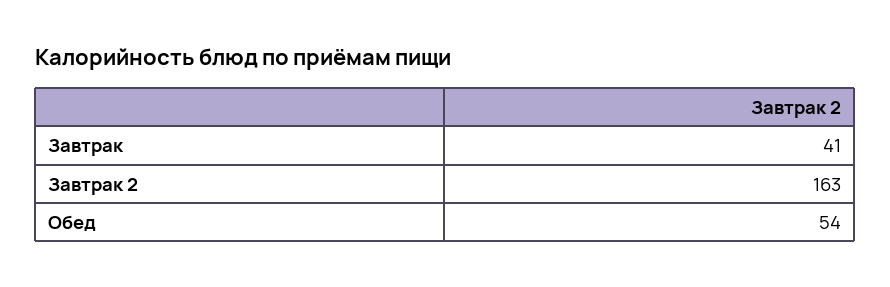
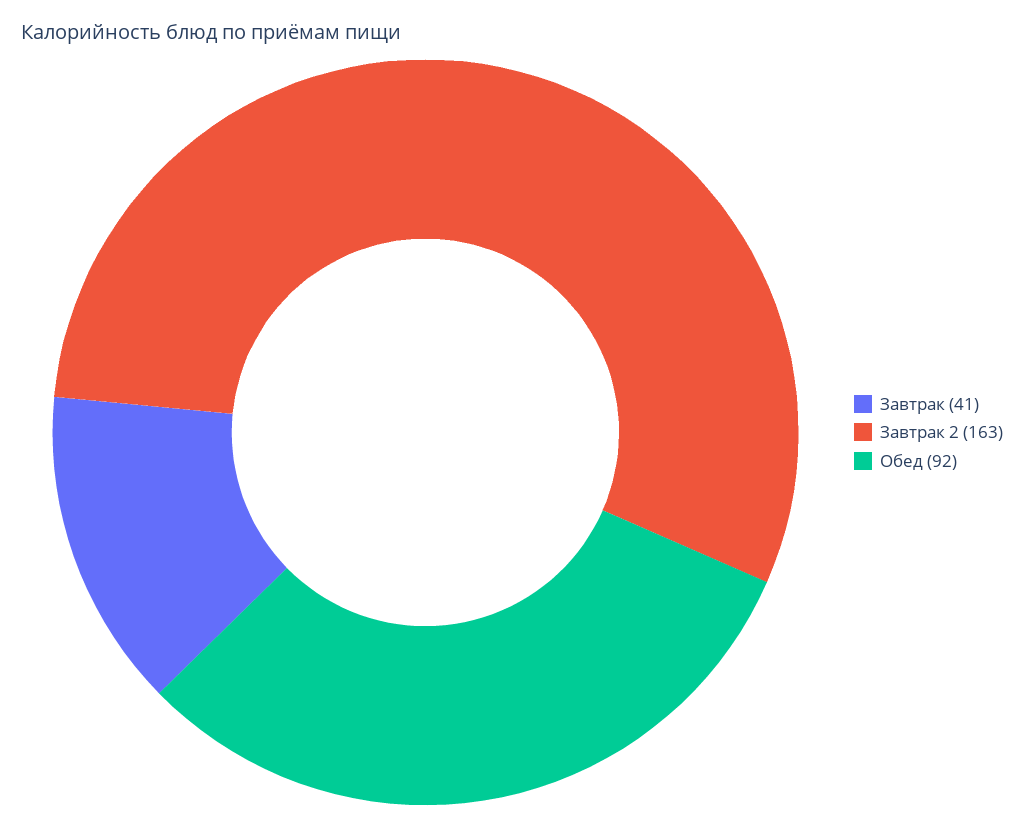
  {
    "Завтрак": 41,
    "Завтрак 2": 163,
-   "Обед": 54
+   "Обед": 92
  }

